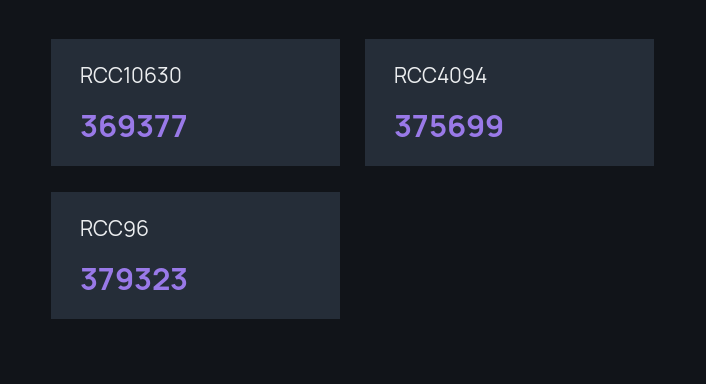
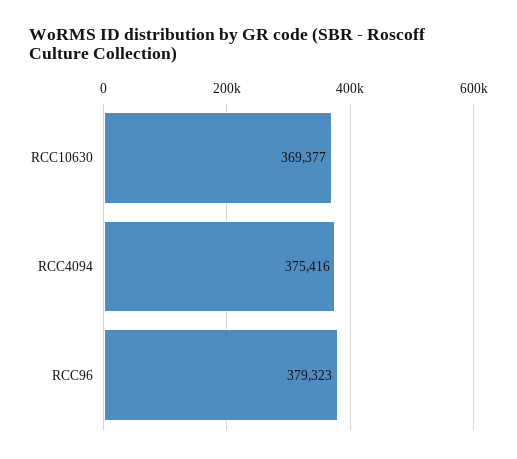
  {
    "RCC10630": 369377,
-   "RCC4094": 375699,
+   "RCC4094": 375416,
    "RCC96": 379323
  }

